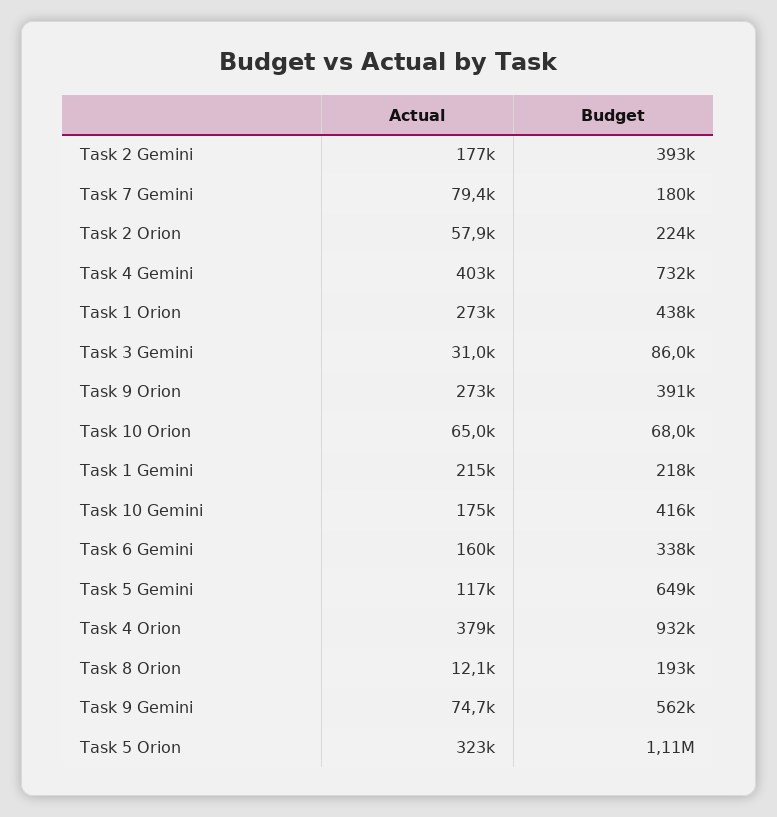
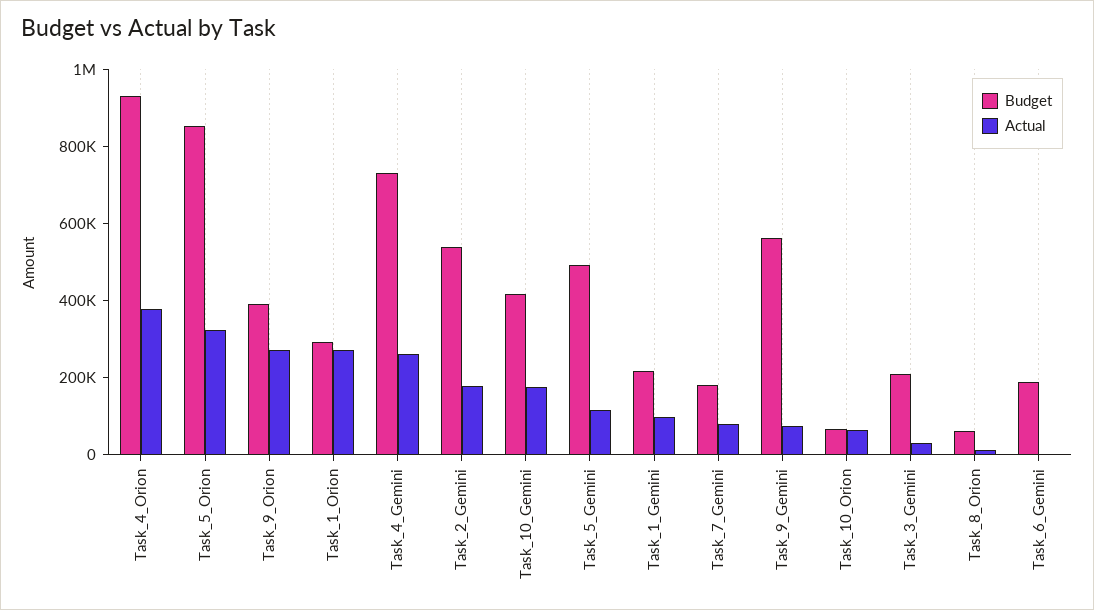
  {
    "Actual": {
      "Task 2 Gemini": 177000,
      "Task 7 Gemini": 79400,
-     "Task 2 Orion": 57900,
-     "Task 4 Gemini": 403000,
+     "Task 4 Gemini": 250000,
      "Task 1 Orion": 273000,
      "Task 3 Gemini": 31000,
      "Task 9 Orion": 273000,
      "Task 10 Orion": 65000,
-     "Task 1 Gemini": 215000,
+     "Task 1 Gemini": 100000,
      "Task 10 Gemini": 175000,
-     "Task 6 Gemini": 160000,
+     "Task 6 Gemini": 0,
      "Task 5 Gemini": 117000,
      "Task 4 Orion": 379000,
      "Task 8 Orion": 12100,
      "Task 9 Gemini": 74700,
      "Task 5 Orion": 323000
    },
    "Budget": {
-     "Task 2 Gemini": 393000,
+     "Task 2 Gemini": 550000,
      "Task 7 Gemini": 180000,
-     "Task 2 Orion": 224000,
      "Task 4 Gemini": 732000,
-     "Task 1 Orion": 438000,
+     "Task 1 Orion": 300000,
-     "Task 3 Gemini": 86000,
+     "Task 3 Gemini": 200000,
      "Task 9 Orion": 391000,
      "Task 10 Orion": 68000,
      "Task 1 Gemini": 218000,
      "Task 10 Gemini": 416000,
-     "Task 6 Gemini": 338000,
+     "Task 6 Gemini": 200000,
-     "Task 5 Gemini": 649000,
+     "Task 5 Gemini": 500000,
      "Task 4 Orion": 932000,
-     "Task 8 Orion": 193000,
+     "Task 8 Orion": 50000,
      "Task 9 Gemini": 562000,
-     "Task 5 Orion": 1110000
+     "Task 5 Orion": 850000
    }
  }

